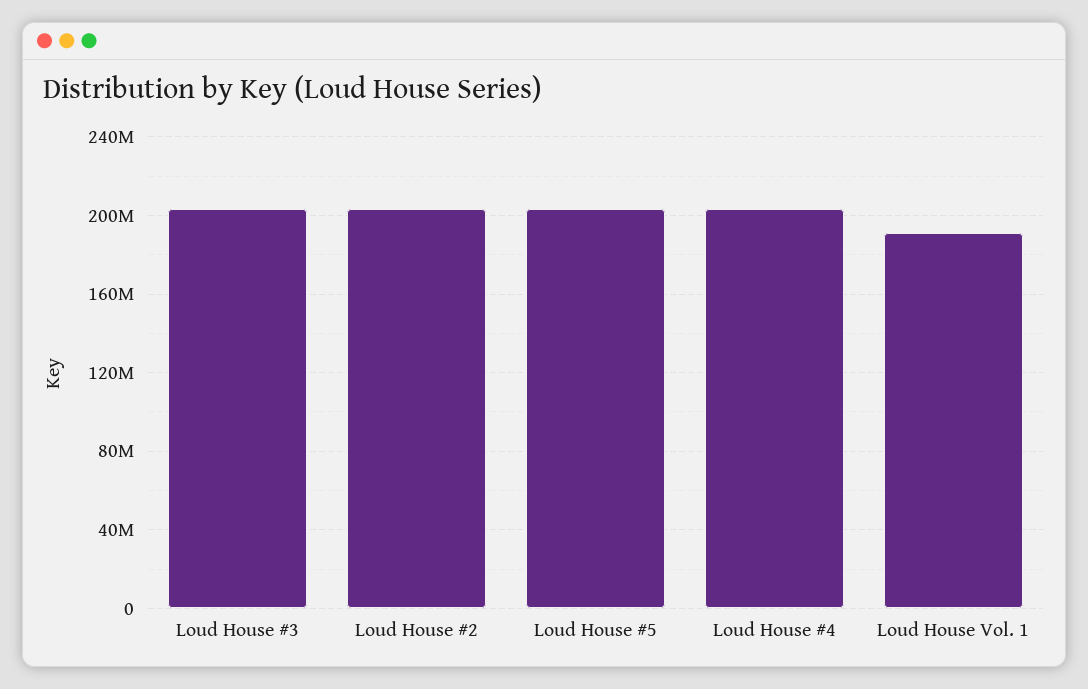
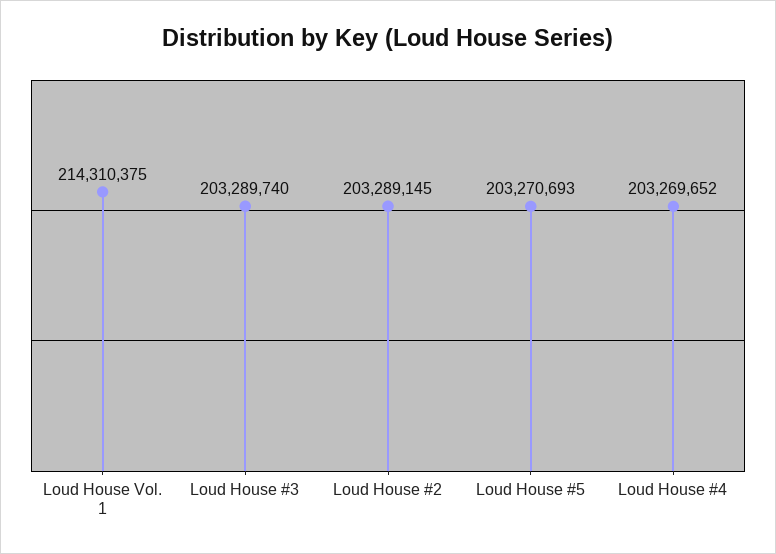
  {
    "Loud House #3": 203289740,
    "Loud House #2": 203289145,
    "Loud House #5": 203270693,
    "Loud House #4": 203269652,
-   "Loud House Vol. 1": 190000000
+   "Loud House Vol. 1": 214310375
  }

